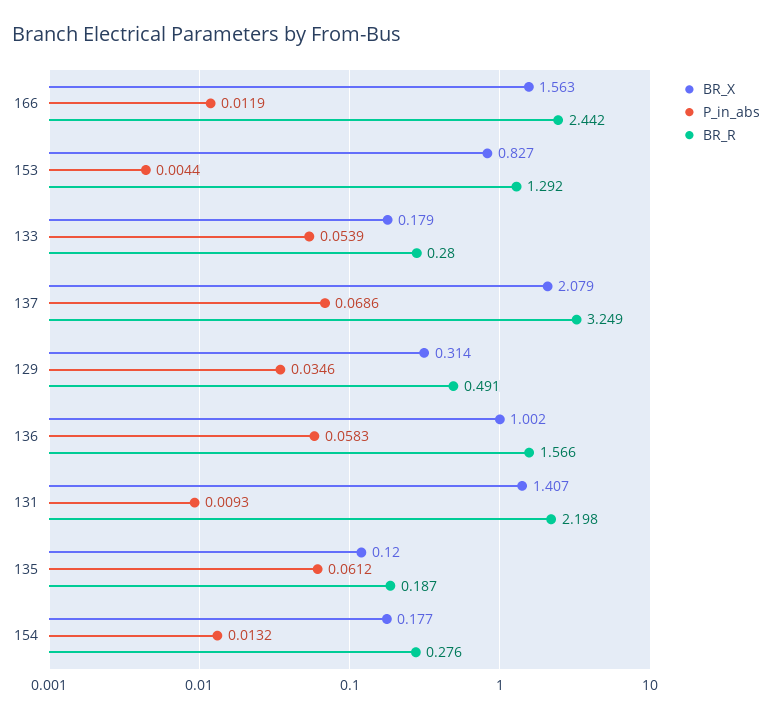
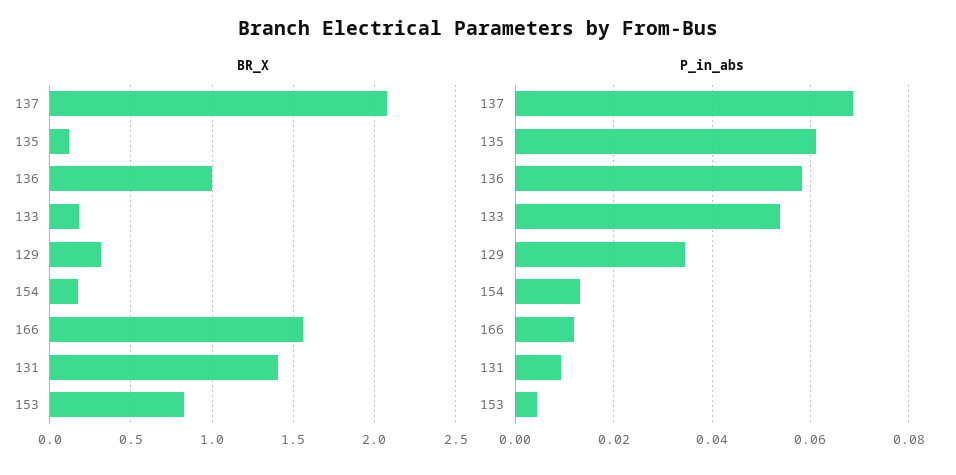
  {
    "BR_X": {
      "166": 1.563,
      "153": 0.827,
      "133": 0.179,
      "137": 2.079,
      "129": 0.314,
      "136": 1.002,
      "131": 1.407,
      "135": 0.12,
      "154": 0.177
    },
    "P_in_abs": {
      "166": 0.0119,
      "153": 0.0044,
      "133": 0.0539,
      "137": 0.0686,
      "129": 0.0346,
      "136": 0.0583,
      "131": 0.0093,
      "135": 0.0612,
      "154": 0.0132
-   },
+   }
-   "BR_R": {
-     "166": 2.442,
-     "153": 1.292,
-     "133": 0.28,
-     "137": 3.249,
-     "129": 0.491,
-     "136": 1.566,
-     "131": 2.198,
-     "135": 0.187,
-     "154": 0.276
-   }
  }

